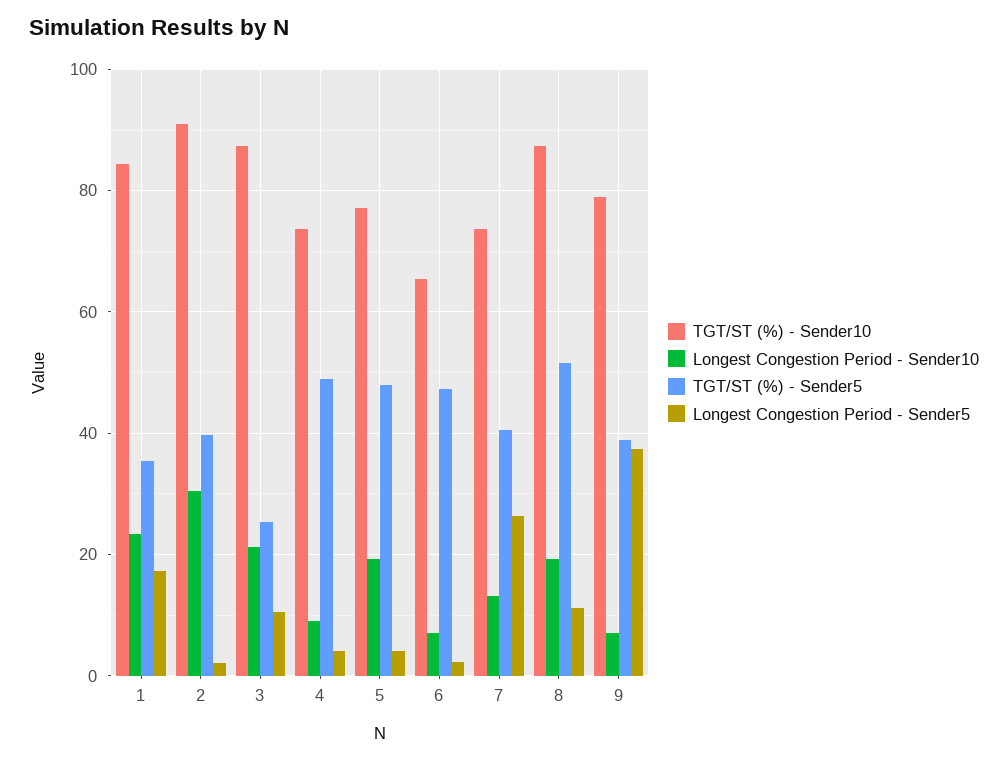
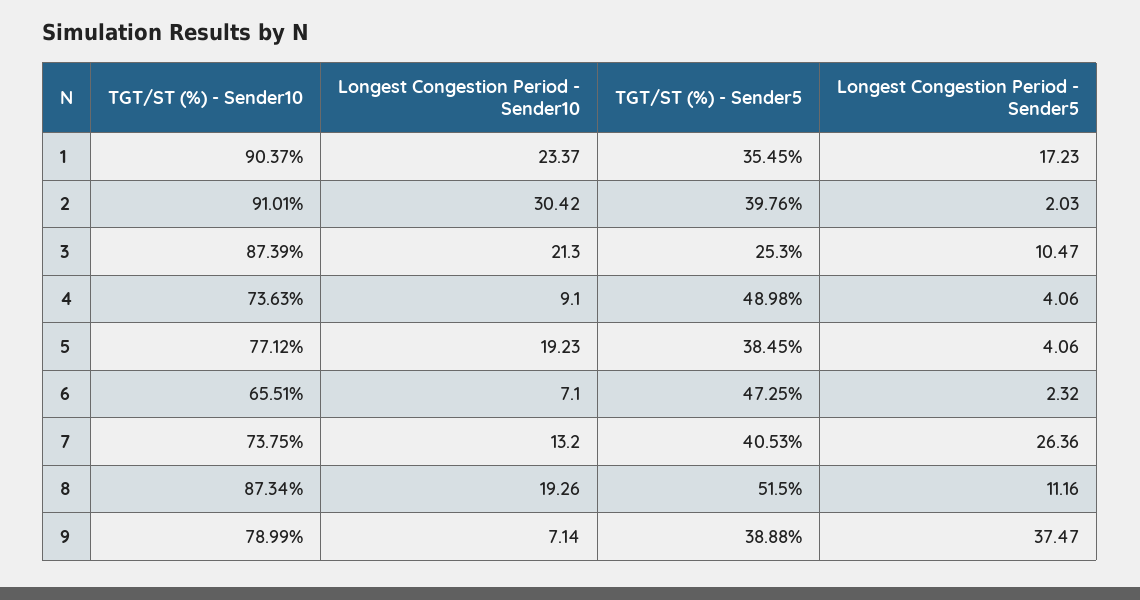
  {
    "TGT/ST (%) - Sender10": {
-     "1": 84,
+     "1": 90.37,
      "2": 91.01,
      "3": 87.39,
      "4": 73.63,
      "5": 77.12,
      "6": 65.51,
      "7": 73.75,
      "8": 87.34,
      "9": 78.99
    },
    "Longest Congestion Period - Sender10": {
      "1": 23.37,
      "2": 30.42,
      "3": 21.3,
      "4": 9.1,
      "5": 19.23,
      "6": 7.1,
      "7": 13.2,
      "8": 19.26,
      "9": 7.14
    },
    "TGT/ST (%) - Sender5": {
      "1": 35.45,
      "2": 39.76,
      "3": 25.3,
      "4": 48.98,
-     "5": 48,
+     "5": 38.45,
      "6": 47.25,
      "7": 40.53,
      "8": 51.5,
      "9": 38.88
    },
    "Longest Congestion Period - Sender5": {
      "1": 17.23,
      "2": 2.03,
      "3": 10.47,
      "4": 4.06,
      "5": 4.06,
      "6": 2.32,
      "7": 26.36,
      "8": 11.16,
      "9": 37.47
    }
  }

